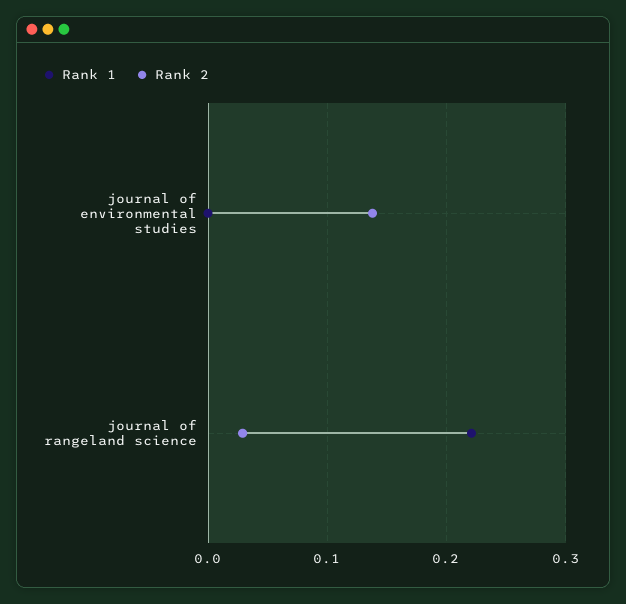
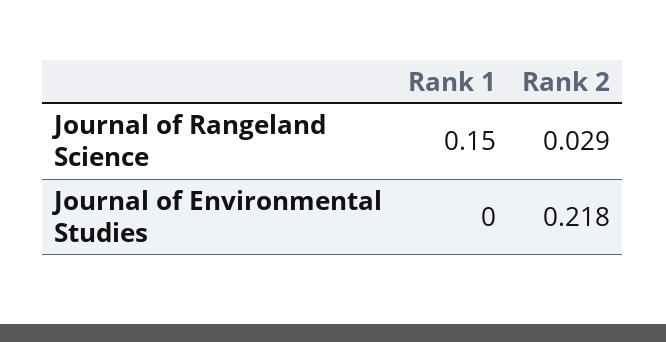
  {
    "Rank 1": {
      "journal of environmental studies": 0,
-     "journal of rangeland science": 0.22
+     "journal of rangeland science": 0.15
    },
    "Rank 2": {
-     "journal of environmental studies": 0.14,
+     "journal of environmental studies": 0.218,
      "journal of rangeland science": 0.029
    }
  }

